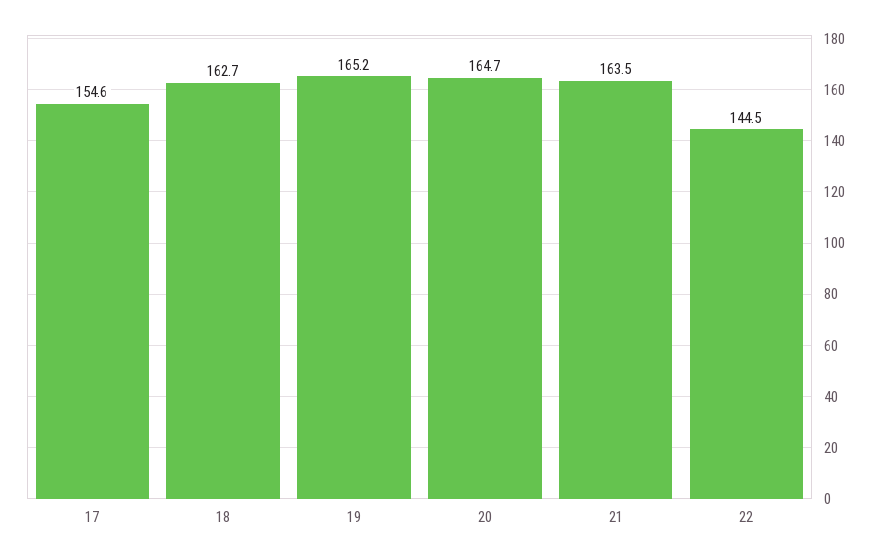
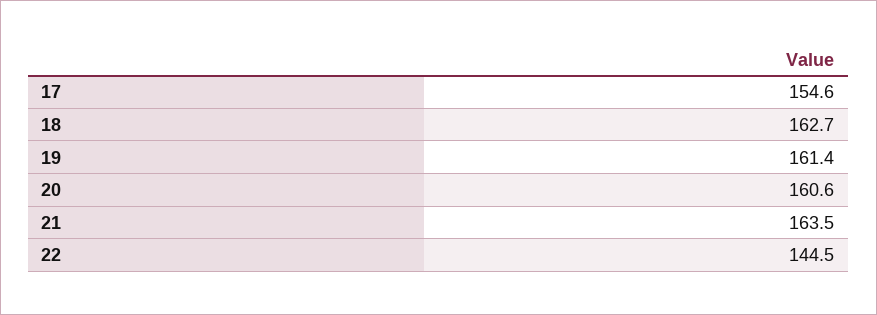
  {
    "17": 154.6,
    "18": 162.7,
-   "19": 165.2,
+   "19": 161.4,
-   "20": 164.7,
+   "20": 160.6,
    "21": 163.5,
    "22": 144.5
  }

